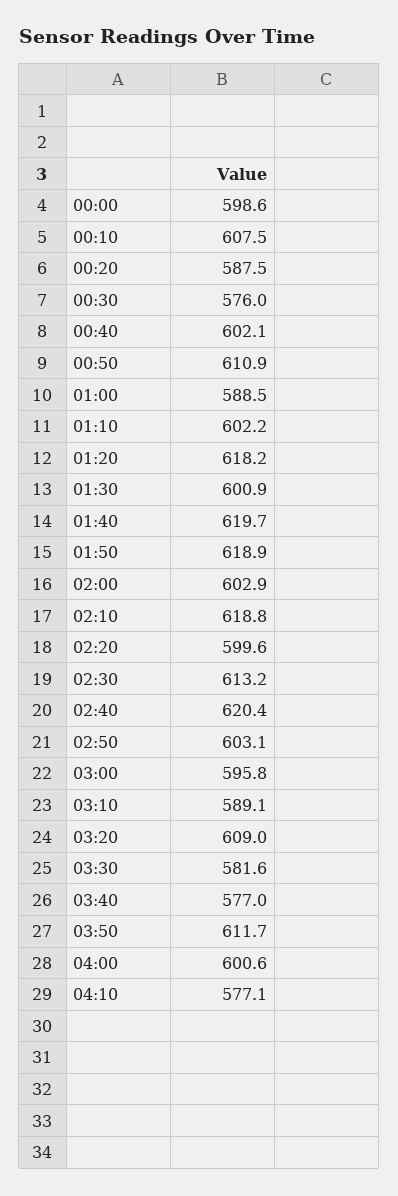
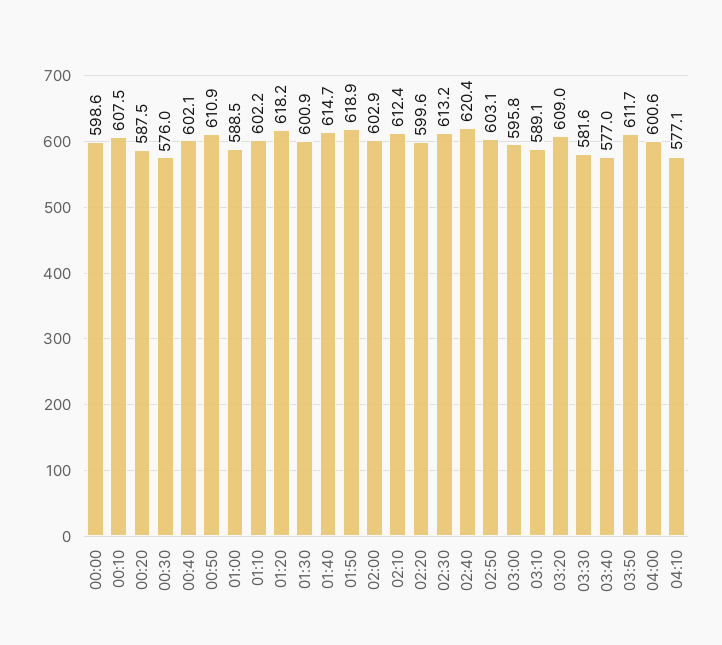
  {
    "00:00": 598.6,
    "00:10": 607.5,
    "00:20": 587.5,
    "00:30": 576,
    "00:40": 602.1,
    "00:50": 610.9,
    "01:00": 588.5,
    "01:10": 602.2,
    "01:20": 618.2,
    "01:30": 600.9,
-   "01:40": 619.7,
+   "01:40": 614.7,
    "01:50": 618.9,
    "02:00": 602.9,
-   "02:10": 618.8,
+   "02:10": 612.4,
    "02:20": 599.6,
    "02:30": 613.2,
    "02:40": 620.4,
    "02:50": 603.1,
    "03:00": 595.8,
    "03:10": 589.1,
    "03:20": 609,
    "03:30": 581.6,
    "03:40": 577,
    "03:50": 611.7,
    "04:00": 600.6,
    "04:10": 577.1
  }

